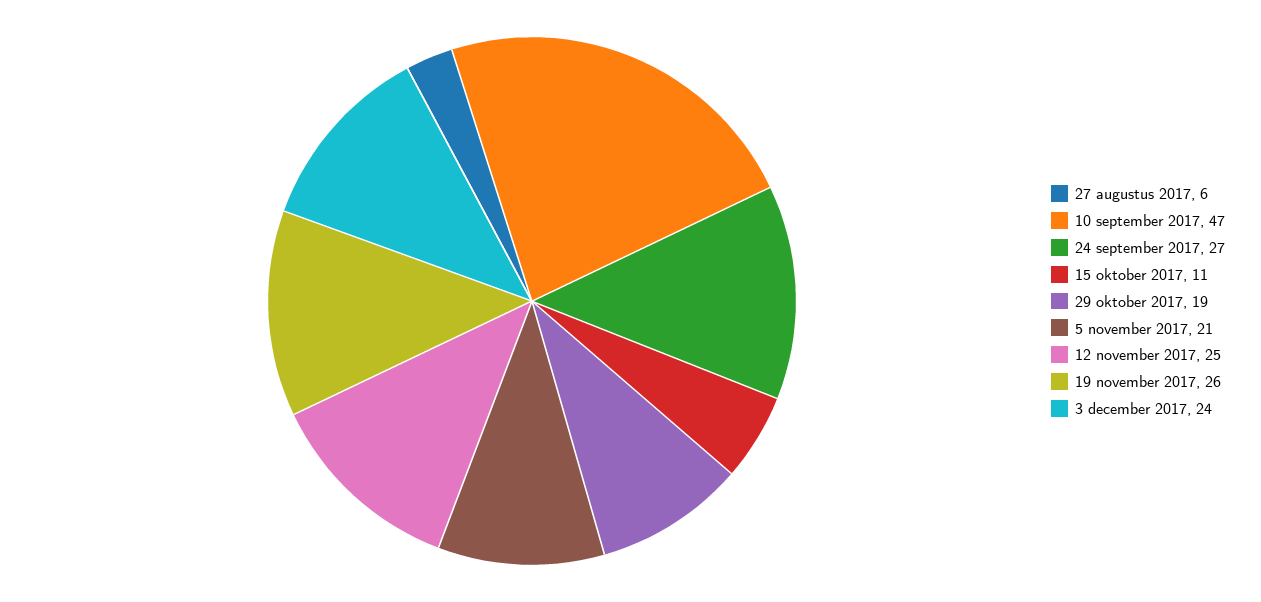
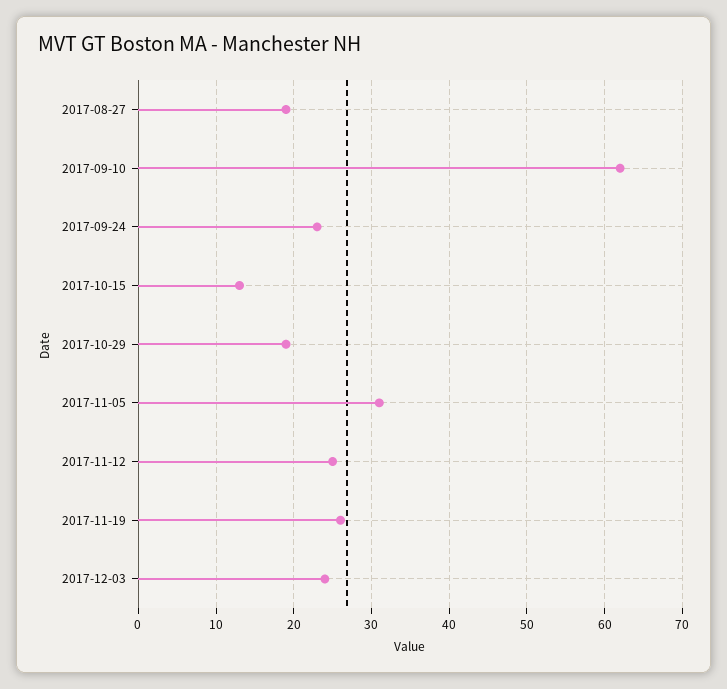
  {
-   "27 augustus 2017": 6,
+   "27 augustus 2017": 19,
-   "10 september 2017": 47,
+   "10 september 2017": 62,
-   "24 september 2017": 27,
+   "24 september 2017": 23,
-   "15 oktober 2017": 11,
+   "15 oktober 2017": 13,
    "29 oktober 2017": 19,
-   "5 november 2017": 21,
+   "5 november 2017": 31,
    "12 november 2017": 25,
    "19 november 2017": 26,
    "3 december 2017": 24
  }

